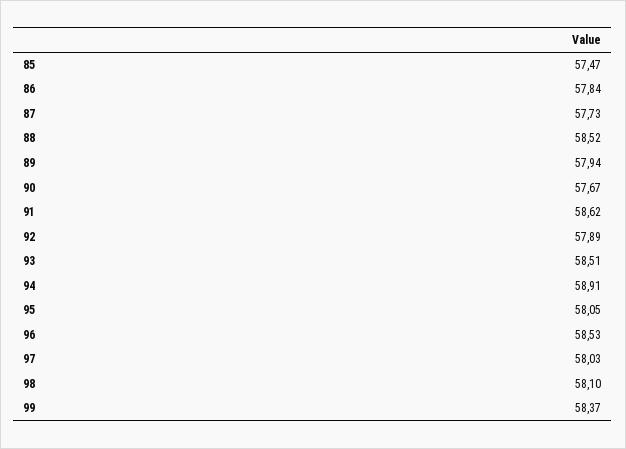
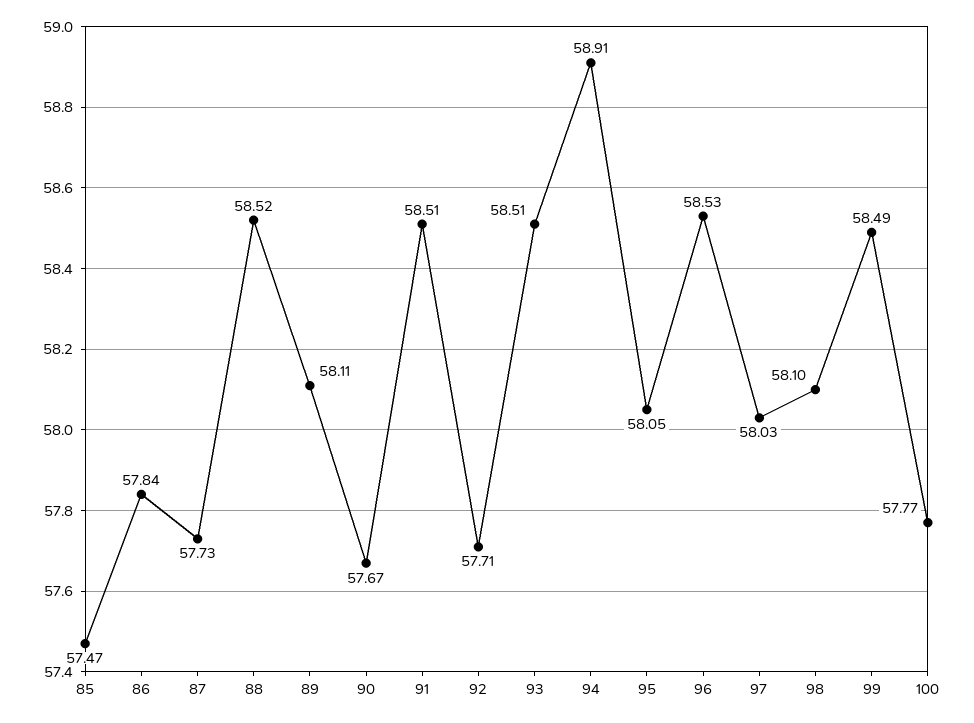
  {
    "85": 57.47,
    "86": 57.84,
    "87": 57.73,
    "88": 58.52,
-   "89": 57.94,
+   "89": 58.11,
    "90": 57.67,
-   "91": 58.62,
+   "91": 58.51,
-   "92": 57.89,
+   "92": 57.71,
    "93": 58.51,
    "94": 58.91,
    "95": 58.05,
    "96": 58.53,
    "97": 58.03,
    "98": 58.1,
-   "99": 58.37
+   "99": 58.49,
+   "100": 57.77
  }

